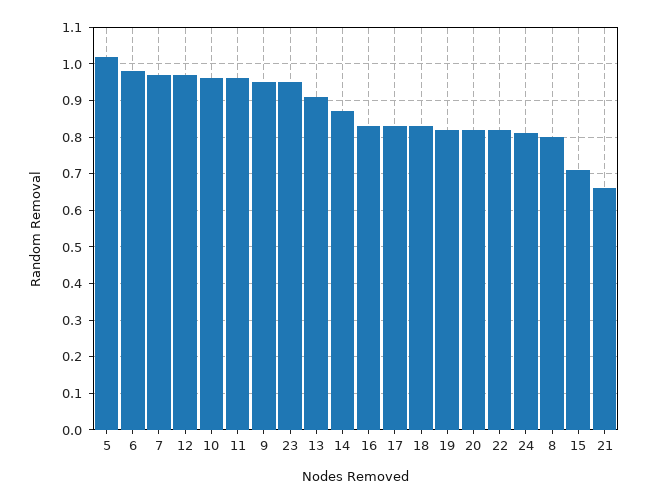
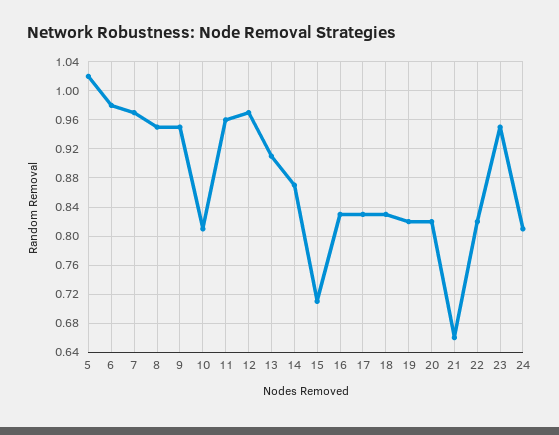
  {
    "5": 1.02,
    "6": 0.98,
    "7": 0.97,
    "12": 0.97,
-   "10": 0.95,
+   "10": 0.81,
    "11": 0.96,
    "9": 0.95,
    "23": 0.95,
    "13": 0.91,
    "14": 0.87,
    "16": 0.83,
    "17": 0.83,
    "18": 0.83,
    "19": 0.82,
    "20": 0.82,
    "22": 0.82,
    "24": 0.81,
-   "8": 0.8,
+   "8": 0.95,
    "15": 0.71,
    "21": 0.66
  }

